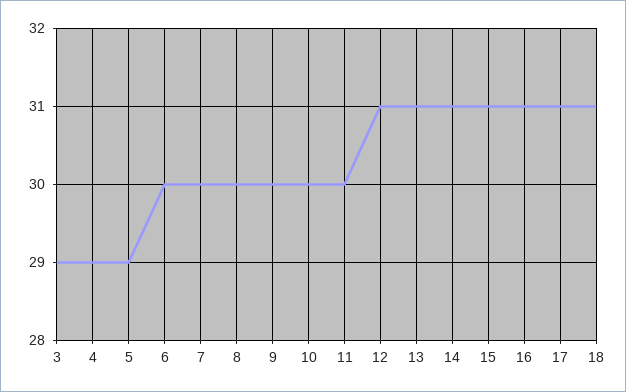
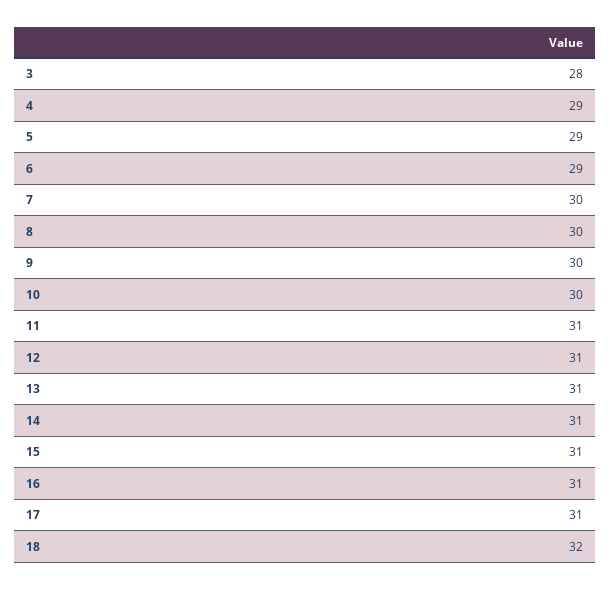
  {
-   "3": 29,
+   "3": 28,
    "4": 29,
    "5": 29,
-   "6": 30,
+   "6": 29,
    "7": 30,
    "8": 30,
    "9": 30,
    "10": 30,
-   "11": 30,
+   "11": 31,
    "12": 31,
    "13": 31,
    "14": 31,
    "15": 31,
    "16": 31,
    "17": 31,
-   "18": 31
+   "18": 32
  }

